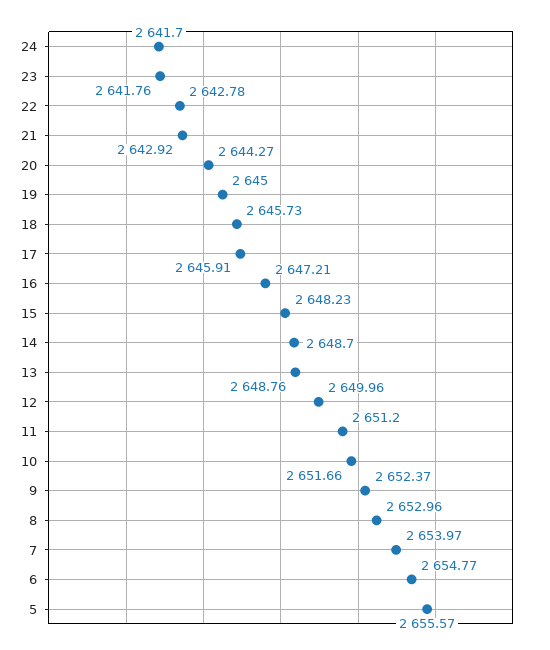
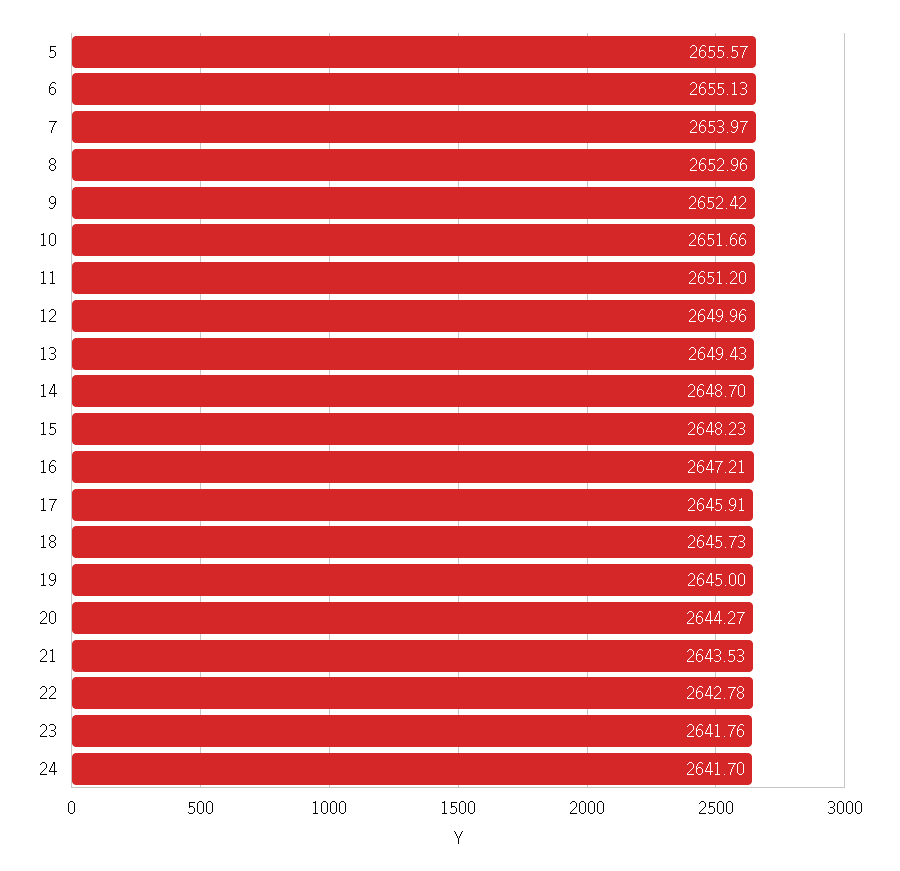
  {
    "24": 2641.7,
    "23": 2641.76,
    "22": 2642.78,
-   "21": 2642.92,
+   "21": 2643.53,
    "20": 2644.27,
    "19": 2645,
    "18": 2645.73,
    "17": 2645.91,
    "16": 2647.21,
    "15": 2648.23,
    "14": 2648.7,
-   "13": 2648.76,
+   "13": 2649.43,
    "12": 2649.96,
    "11": 2651.2,
    "10": 2651.66,
-   "9": 2652.37,
+   "9": 2652.42,
    "8": 2652.96,
    "7": 2653.97,
-   "6": 2654.77,
+   "6": 2655.13,
    "5": 2655.57
  }

